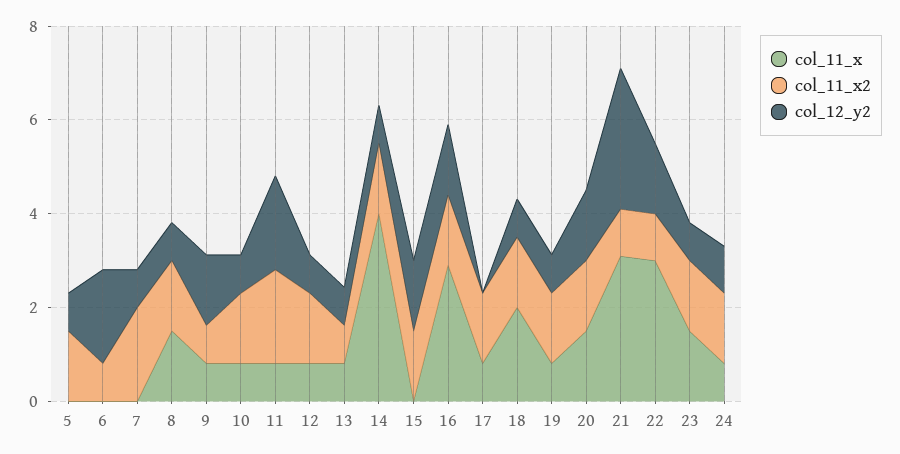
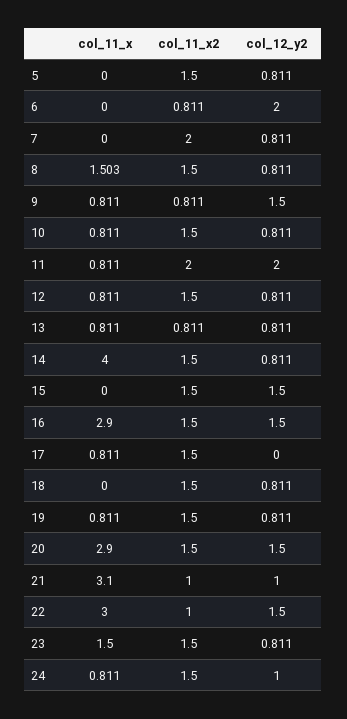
  {
    "col_11_x": {
      "5": 0,
      "6": 0,
      "7": 0,
      "8": 1.503,
      "9": 0.811,
      "10": 0.811,
      "11": 0.811,
      "12": 0.811,
      "13": 0.811,
      "14": 4,
      "15": 0,
      "16": 2.9,
      "17": 0.811,
-     "18": 2,
+     "18": 0,
      "19": 0.811,
-     "20": 1.5,
+     "20": 2.9,
      "21": 3.1,
      "22": 3,
      "23": 1.5,
      "24": 0.811
    },
    "col_11_x2": {
      "5": 1.5,
      "6": 0.811,
      "7": 2,
      "8": 1.5,
      "9": 0.811,
      "10": 1.5,
      "11": 2,
      "12": 1.5,
      "13": 0.811,
      "14": 1.5,
      "15": 1.5,
      "16": 1.5,
      "17": 1.5,
      "18": 1.5,
      "19": 1.5,
      "20": 1.5,
      "21": 1,
      "22": 1,
      "23": 1.5,
      "24": 1.5
    },
    "col_12_y2": {
      "5": 0.811,
      "6": 2,
      "7": 0.811,
      "8": 0.811,
      "9": 1.5,
      "10": 0.811,
      "11": 2,
      "12": 0.811,
      "13": 0.811,
      "14": 0.811,
      "15": 1.5,
      "16": 1.5,
      "17": 0,
      "18": 0.811,
      "19": 0.811,
      "20": 1.5,
-     "21": 3,
+     "21": 1,
      "22": 1.5,
      "23": 0.811,
      "24": 1
    }
  }

